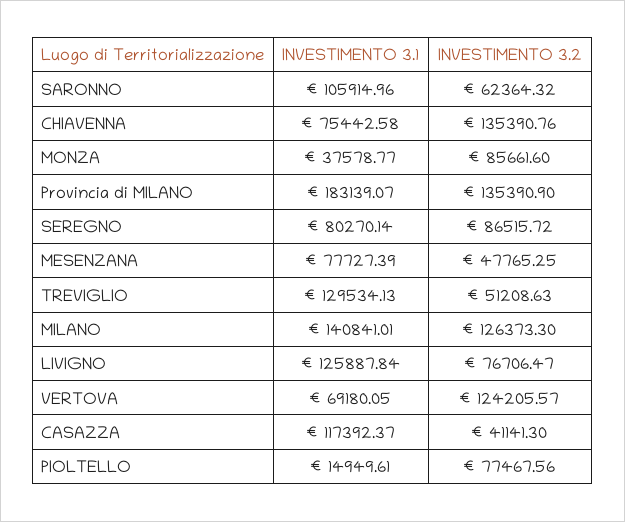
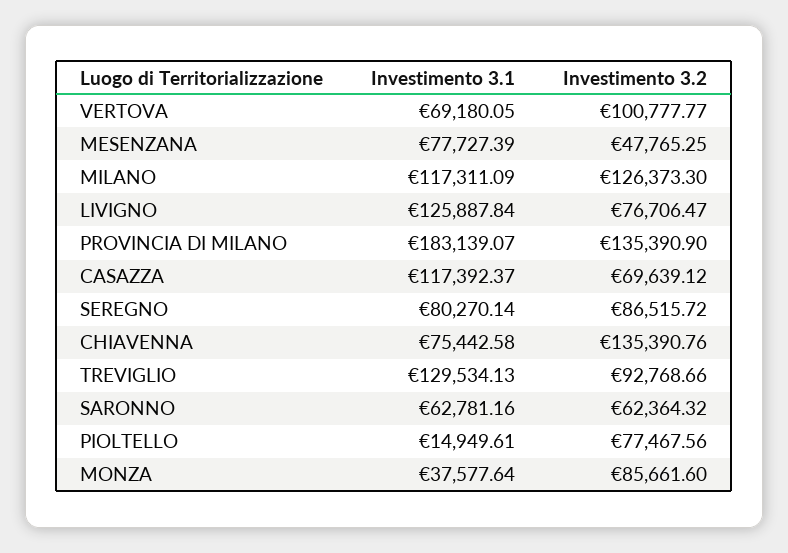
  {
    "INVESTIMENTO 3.1": {
-     "SARONNO": 105914.96,
+     "SARONNO": 62781.16,
      "CHIAVENNA": 75442.58,
-     "MONZA": 37578.77,
+     "MONZA": 37577.64,
      "Provincia di MILANO": 183139.07,
      "SEREGNO": 80270.14,
      "MESENZANA": 77727.39,
      "TREVIGLIO": 129534.13,
-     "MILANO": 140841.01,
+     "MILANO": 117311.09,
      "LIVIGNO": 125887.84,
      "VERTOVA": 69180.05,
      "CASAZZA": 117392.37,
      "PIOLTELLO": 14949.61
    },
    "INVESTIMENTO 3.2": {
      "SARONNO": 62364.32,
      "CHIAVENNA": 135390.76,
      "MONZA": 85661.6,
      "Provincia di MILANO": 135390.9,
      "SEREGNO": 86515.72,
      "MESENZANA": 47765.25,
-     "TREVIGLIO": 51208.63,
+     "TREVIGLIO": 92768.66,
      "MILANO": 126373.3,
      "LIVIGNO": 76706.47,
-     "VERTOVA": 124205.57,
+     "VERTOVA": 100777.77,
-     "CASAZZA": 41141.3,
+     "CASAZZA": 69639.12,
      "PIOLTELLO": 77467.56
    }
  }

